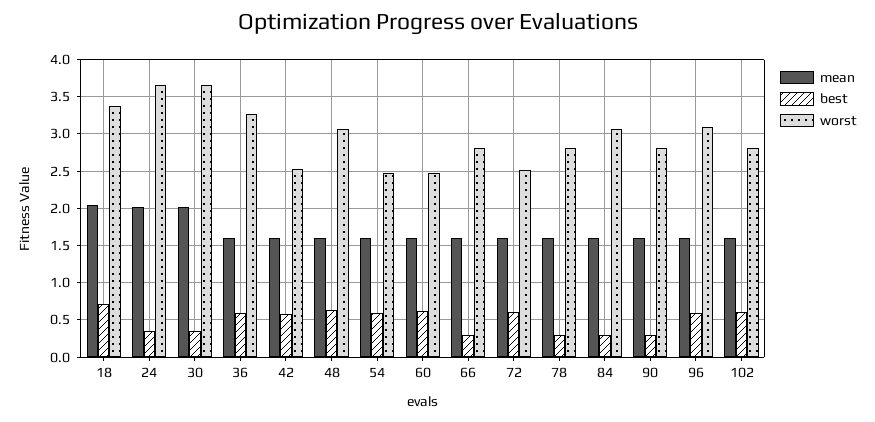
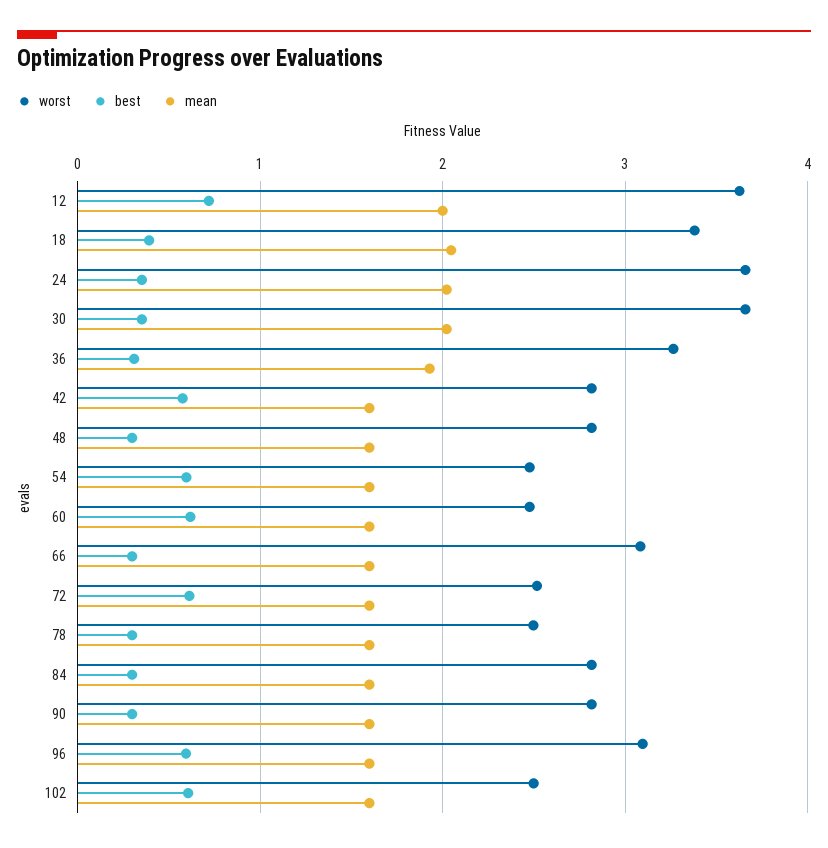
  {
    "mean": {
      "18": 2,
      "24": 2,
      "30": 2,
-     "36": 1.6,
+     "36": 1.9,
      "42": 1.6,
      "48": 1.6,
      "54": 1.6,
      "60": 1.6,
      "66": 1.6,
      "72": 1.6,
      "78": 1.6,
      "84": 1.6,
      "90": 1.6,
      "96": 1.6,
-     "102": 1.6
+     "102": 1.6,
+     "12": 2
    },
    "best": {
-     "18": 0.7,
+     "18": 0.4,
      "24": 0.4,
      "30": 0.4,
-     "36": 0.6,
+     "36": 0.3,
      "42": 0.6,
-     "48": 0.6,
+     "48": 0.3,
      "54": 0.6,
      "60": 0.6,
      "66": 0.3,
      "72": 0.6,
      "78": 0.3,
      "84": 0.3,
      "90": 0.3,
      "96": 0.6,
-     "102": 0.6
+     "102": 0.6,
+     "12": 0.7
    },
    "worst": {
      "18": 3.4,
      "24": 3.7,
      "30": 3.7,
      "36": 3.3,
-     "42": 2.5,
+     "42": 2.8,
-     "48": 3.1,
+     "48": 2.8,
      "54": 2.5,
      "60": 2.5,
-     "66": 2.8,
+     "66": 3.1,
      "72": 2.5,
-     "78": 2.8,
+     "78": 2.5,
-     "84": 3.1,
+     "84": 2.8,
      "90": 2.8,
      "96": 3.1,
-     "102": 2.8
+     "102": 2.5,
+     "12": 3.6
    }
  }

